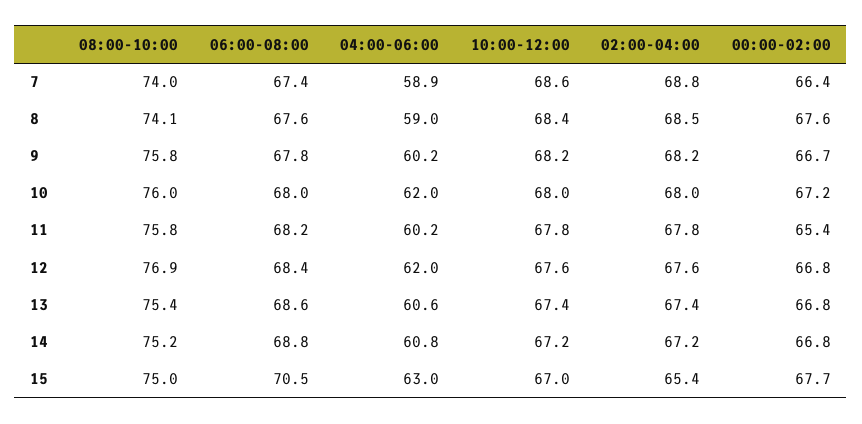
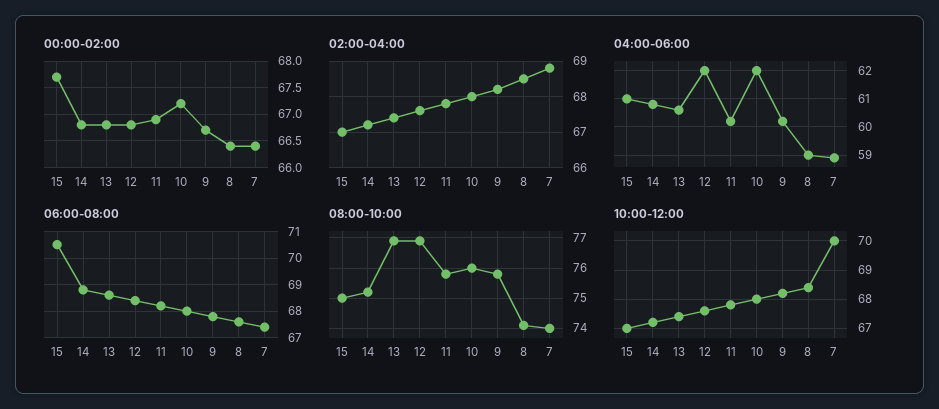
  {
    "08:00-10:00": {
      "7": 74,
      "8": 74.1,
      "9": 75.8,
      "10": 76,
      "11": 75.8,
      "12": 76.9,
-     "13": 75.4,
+     "13": 77,
      "14": 75.2,
      "15": 75
    },
    "06:00-08:00": {
      "7": 67.4,
      "8": 67.6,
      "9": 67.8,
      "10": 68,
      "11": 68.2,
      "12": 68.4,
      "13": 68.6,
      "14": 68.8,
      "15": 70.5
    },
    "04:00-06:00": {
      "7": 58.9,
      "8": 59,
      "9": 60.2,
      "10": 62,
      "11": 60.2,
      "12": 62,
      "13": 60.6,
      "14": 60.8,
-     "15": 63
+     "15": 61
    },
    "10:00-12:00": {
-     "7": 68.6,
+     "7": 70,
      "8": 68.4,
      "9": 68.2,
      "10": 68,
      "11": 67.8,
      "12": 67.6,
      "13": 67.4,
      "14": 67.2,
      "15": 67
    },
    "02:00-04:00": {
      "7": 68.8,
      "8": 68.5,
      "9": 68.2,
      "10": 68,
      "11": 67.8,
      "12": 67.6,
      "13": 67.4,
      "14": 67.2,
-     "15": 65.4
+     "15": 67
    },
    "00:00-02:00": {
      "7": 66.4,
-     "8": 67.6,
+     "8": 66.5,
      "9": 66.7,
      "10": 67.2,
-     "11": 65.4,
+     "11": 67,
      "12": 66.8,
      "13": 66.8,
      "14": 66.8,
      "15": 67.7
    }
  }

